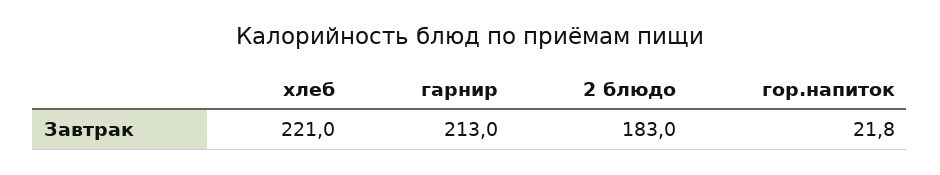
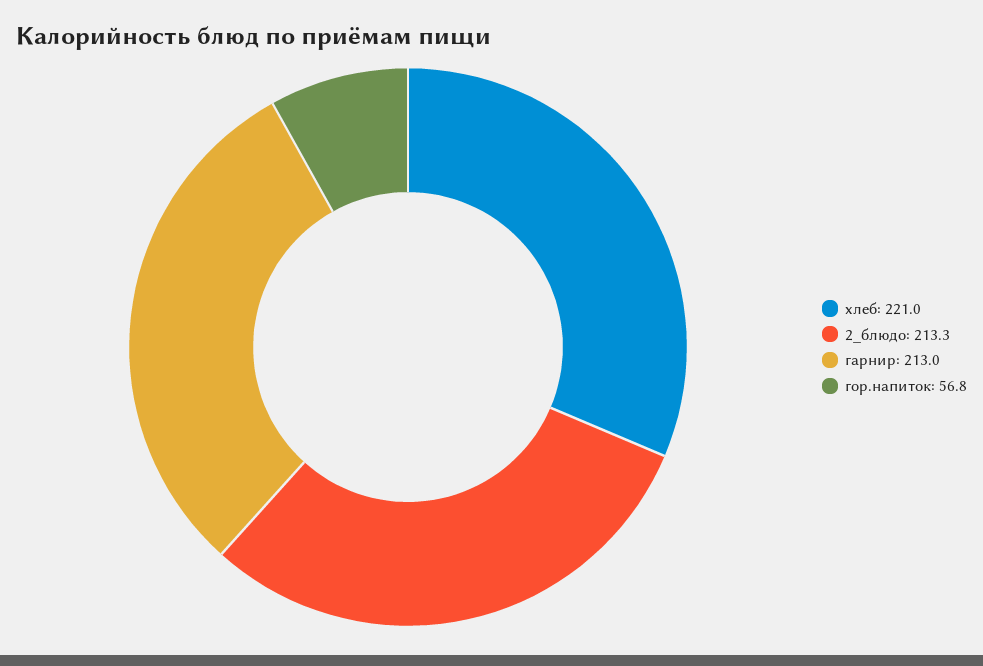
  {
    "хлеб": 221,
    "гарнир": 213,
-   "2 блюдо": 183,
+   "2 блюдо": 213.3,
-   "гор.напиток": 21.8
+   "гор.напиток": 56.8
  }

